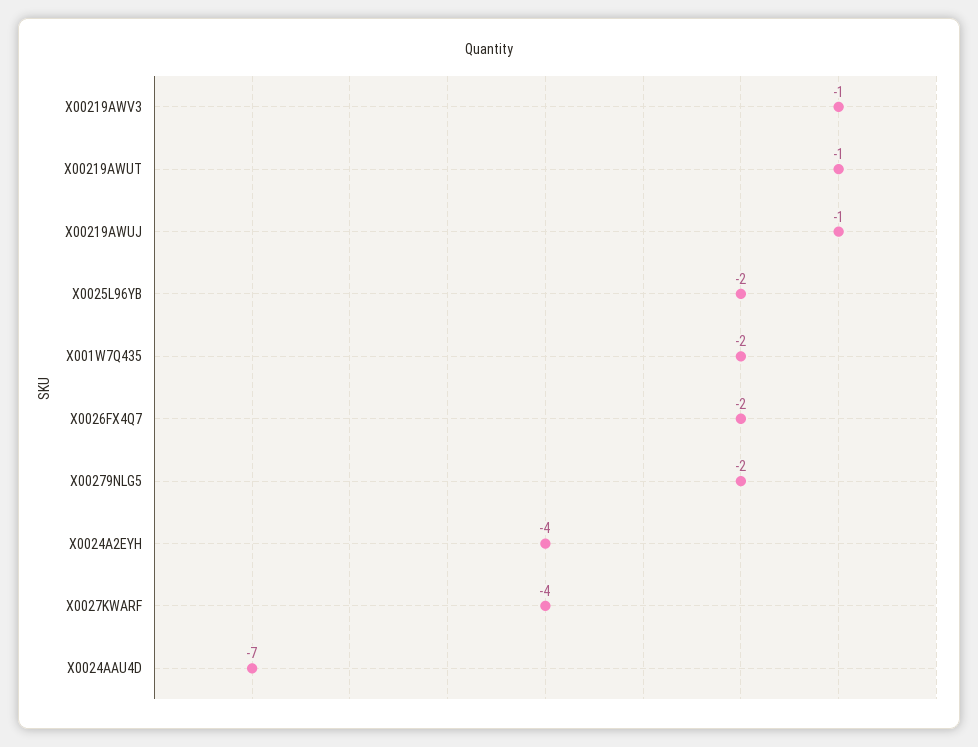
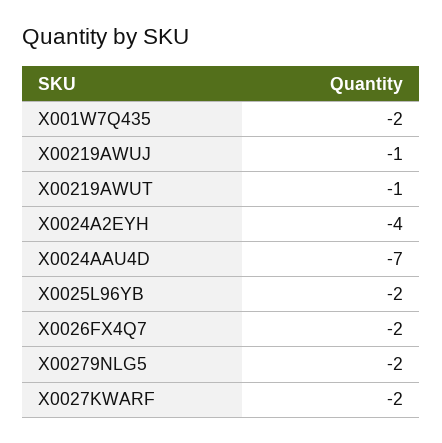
  {
-   "X00219AWV3": -1,
    "X00219AWUT": -1,
    "X00219AWUJ": -1,
    "X0025L96YB": -2,
    "X001W7Q435": -2,
    "X0026FX4Q7": -2,
    "X00279NLG5": -2,
    "X0024A2EYH": -4,
-   "X0027KWARF": -4,
+   "X0027KWARF": -2,
    "X0024AAU4D": -7
  }

